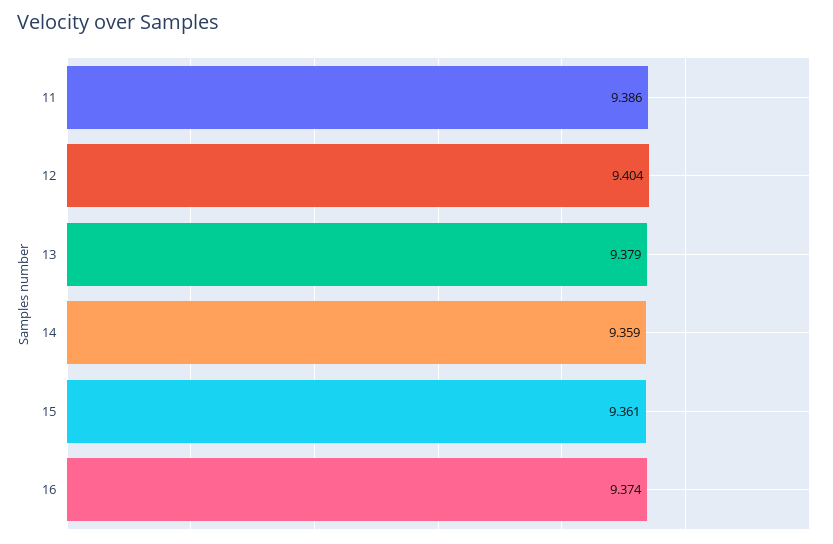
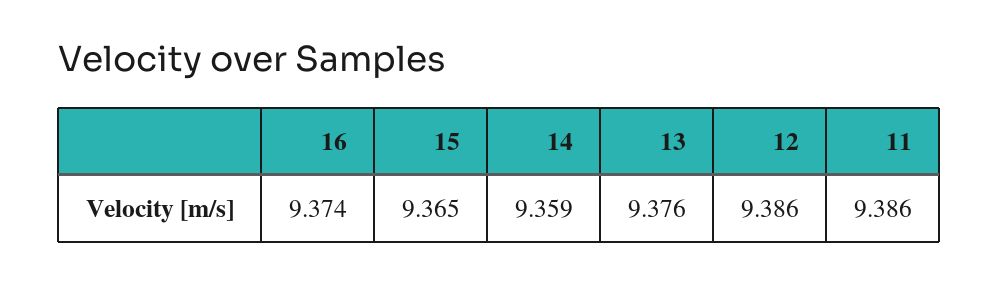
  {
    "11": 9.386,
-   "12": 9.404,
+   "12": 9.386,
-   "13": 9.379,
+   "13": 9.376,
    "14": 9.359,
-   "15": 9.361,
+   "15": 9.365,
    "16": 9.374
  }

